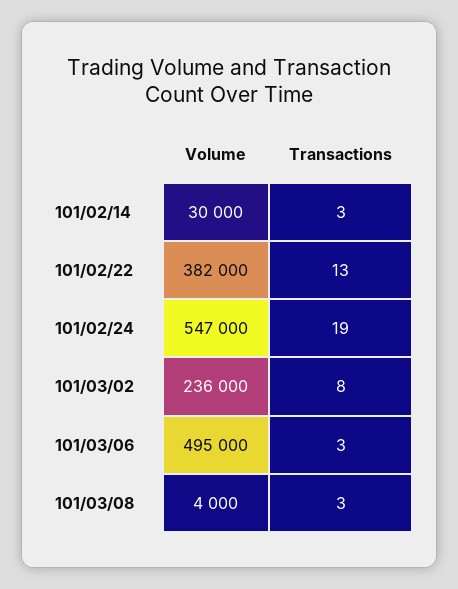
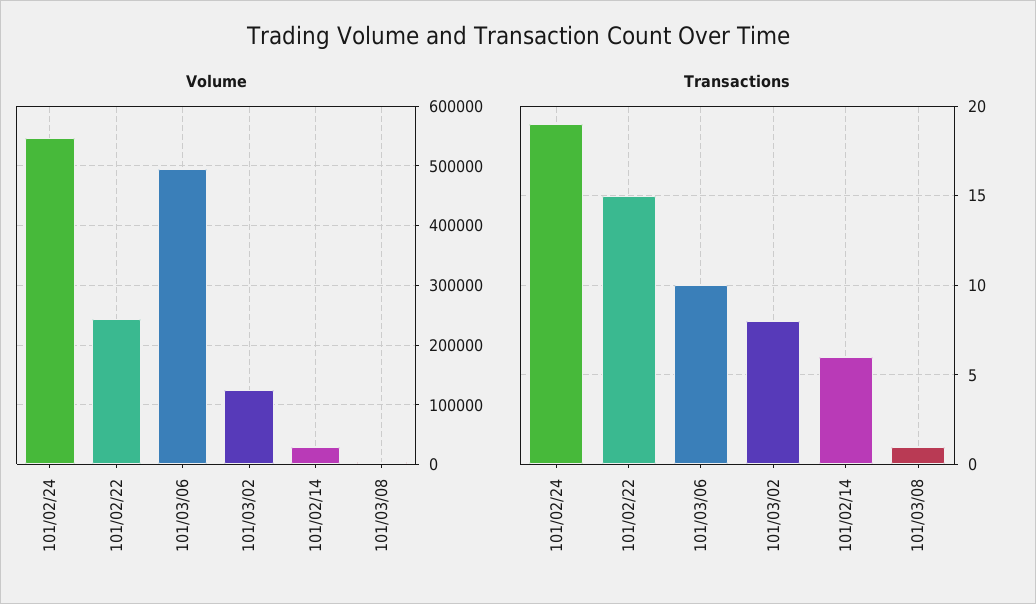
  {
    "Volume": {
      "101/02/14": 30000,
-     "101/02/22": 382000,
+     "101/02/22": 240000,
      "101/02/24": 547000,
-     "101/03/02": 236000,
+     "101/03/02": 120000,
      "101/03/06": 495000,
      "101/03/08": 4000
    },
    "Transactions": {
-     "101/02/14": 3,
+     "101/02/14": 6,
-     "101/02/22": 13,
+     "101/02/22": 15,
      "101/02/24": 19,
      "101/03/02": 8,
-     "101/03/06": 3,
+     "101/03/06": 10,
-     "101/03/08": 3
+     "101/03/08": 1
    }
  }

